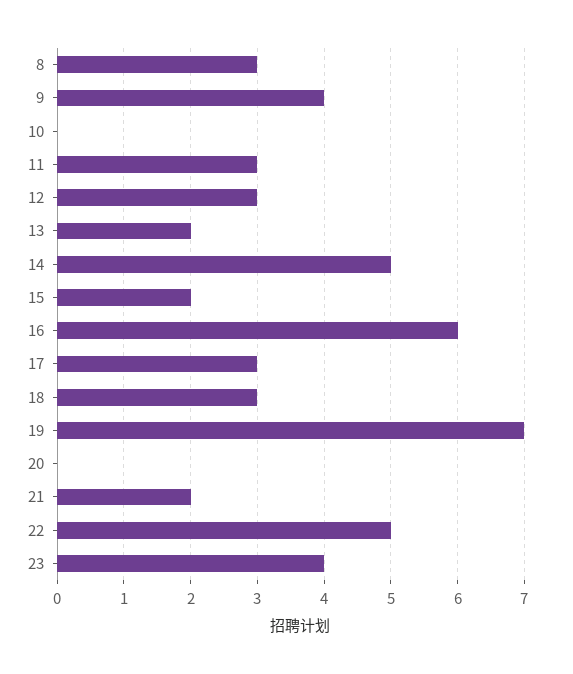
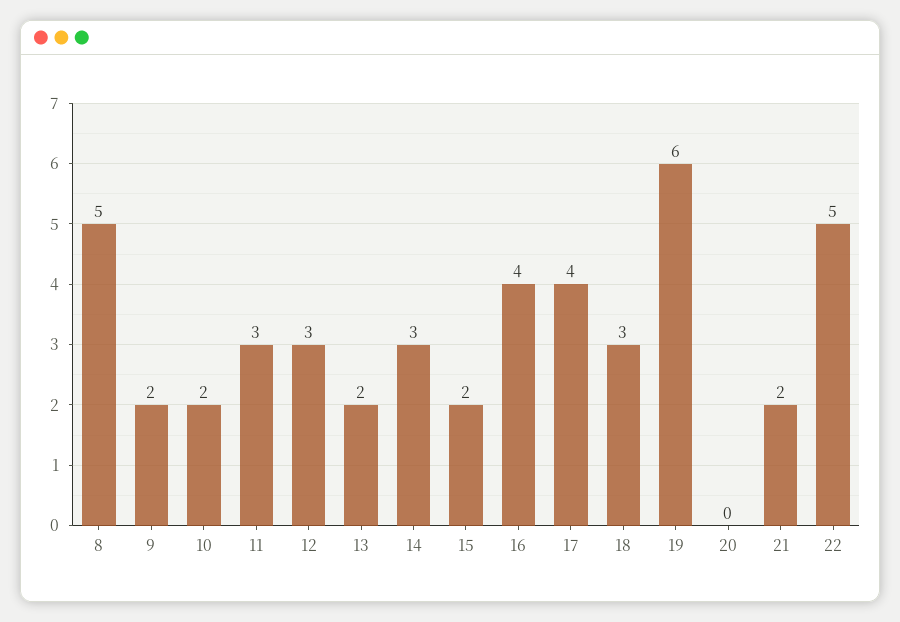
  {
-   "8": 3,
+   "8": 5,
-   "9": 4,
+   "9": 2,
-   "10": 0,
+   "10": 2,
    "11": 3,
    "12": 3,
    "13": 2,
-   "14": 5,
+   "14": 3,
    "15": 2,
-   "16": 6,
+   "16": 4,
-   "17": 3,
+   "17": 4,
    "18": 3,
-   "19": 7,
+   "19": 6,
    "20": 0,
    "21": 2,
-   "22": 5,
+   "22": 5
-   "23": 4
  }

